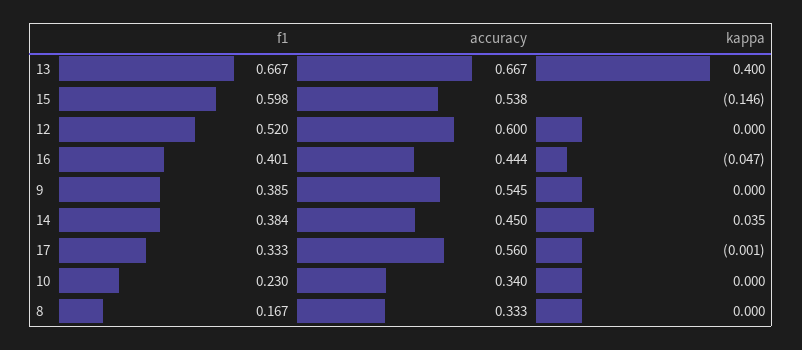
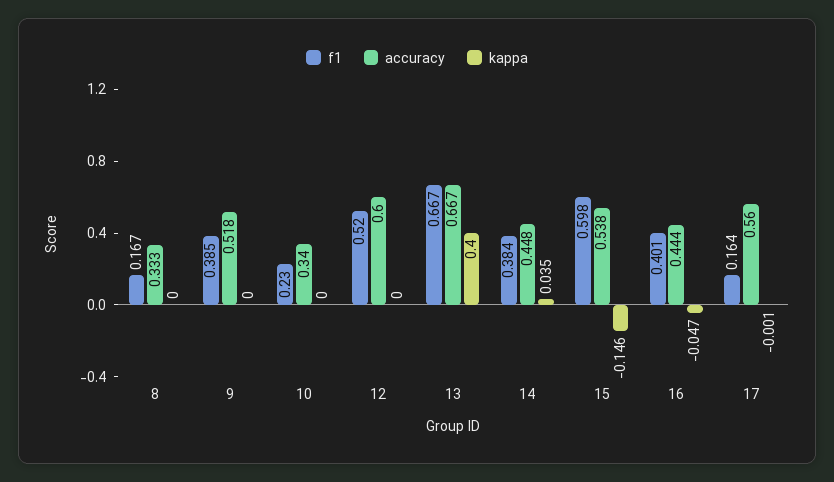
  {
    "f1": {
      "13": 0.667,
      "15": 0.598,
      "12": 0.52,
      "16": 0.401,
      "9": 0.385,
      "14": 0.384,
-     "17": 0.333,
+     "17": 0.164,
      "10": 0.23,
      "8": 0.167
    },
    "accuracy": {
      "13": 0.667,
      "15": 0.538,
      "12": 0.6,
      "16": 0.444,
-     "9": 0.545,
+     "9": 0.518,
-     "14": 0.45,
+     "14": 0.448,
      "17": 0.56,
      "10": 0.34,
      "8": 0.333
    },
    "kappa": {
      "13": 0.4,
      "15": -0.146,
      "12": 0,
      "16": -0.047,
      "9": 0,
      "14": 0.035,
      "17": -0.001,
      "10": 0,
      "8": 0
    }
  }

